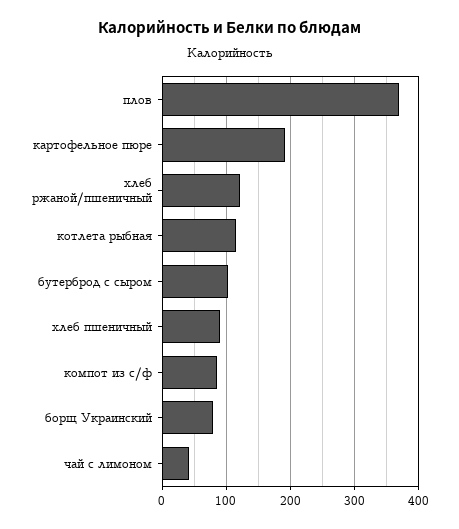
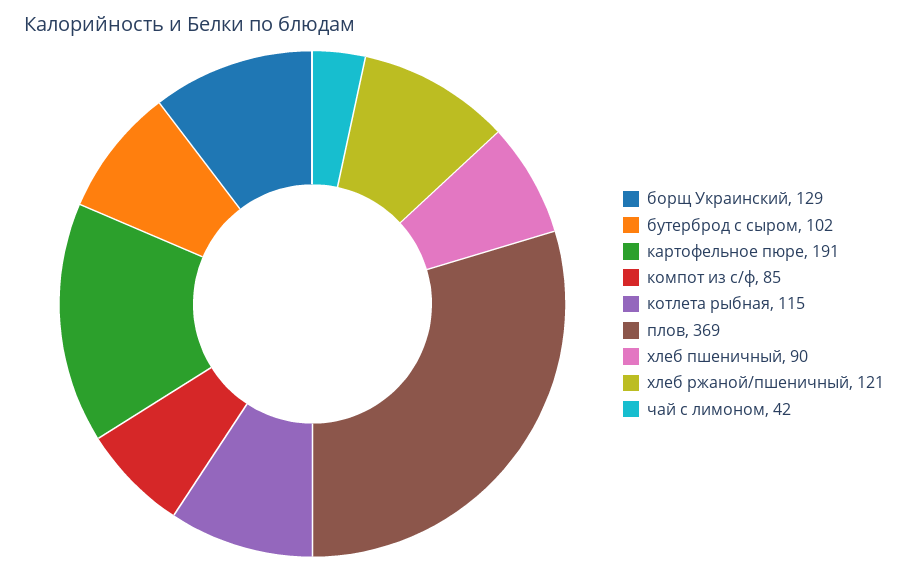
  {
    "плов": 369,
    "картофельное пюре": 191,
    "хлеб ржаной/пшеничный": 121,
    "котлета рыбная": 115,
    "бутерброд с сыром": 102,
    "хлеб пшеничный": 90,
    "компот из с/ф": 85,
-   "борщ Украинский": 80,
+   "борщ Украинский": 129,
    "чай с лимоном": 42
  }

